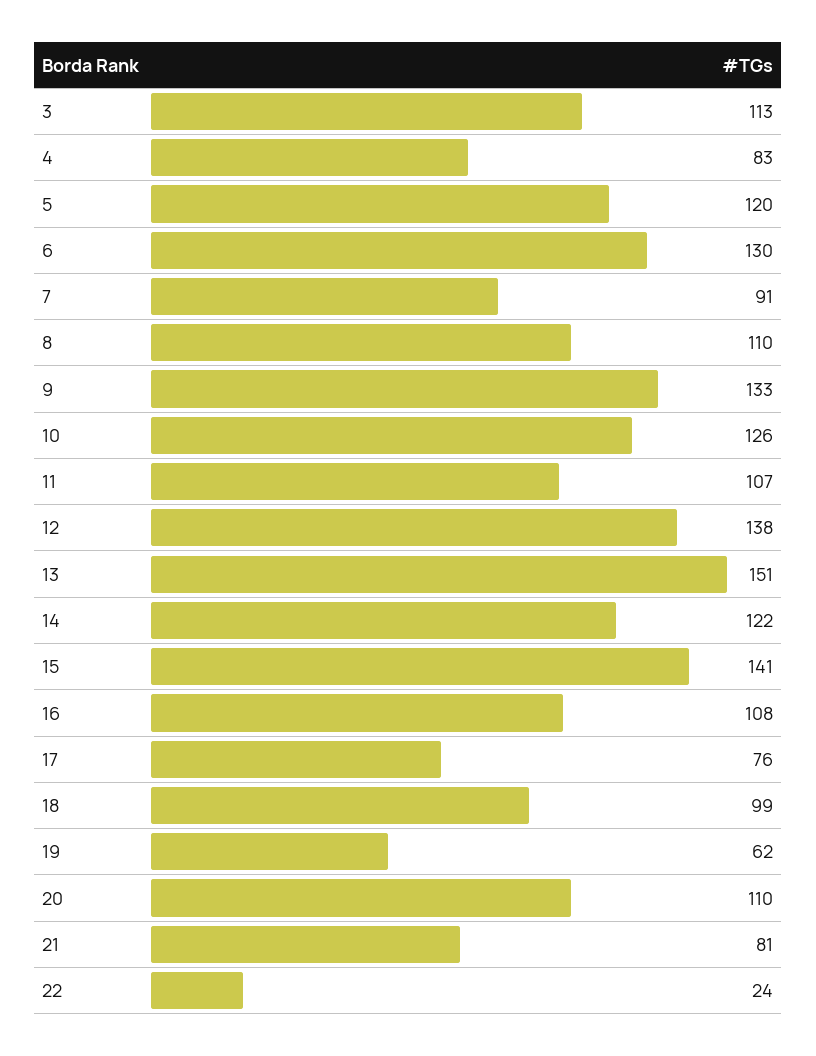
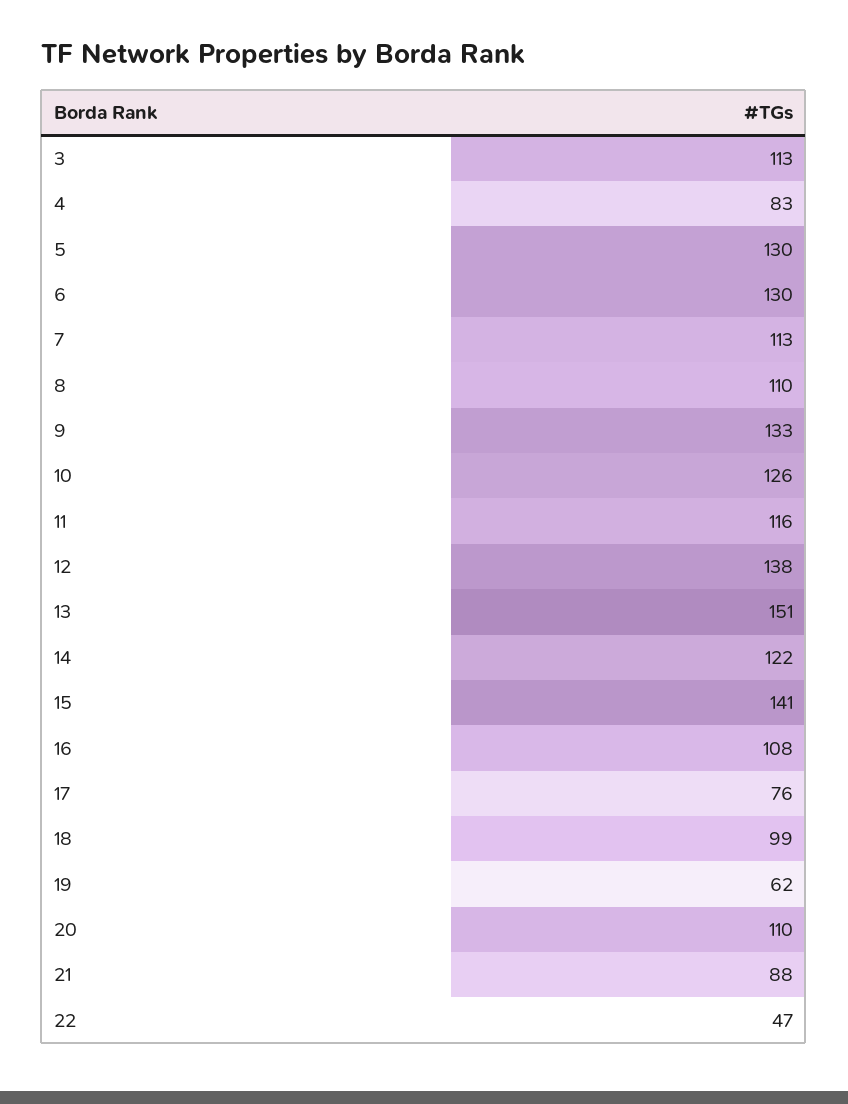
  {
    "3": 113,
    "4": 83,
-   "5": 120,
+   "5": 130,
    "6": 130,
-   "7": 91,
+   "7": 113,
    "8": 110,
    "9": 133,
    "10": 126,
-   "11": 107,
+   "11": 116,
    "12": 138,
    "13": 151,
    "14": 122,
    "15": 141,
    "16": 108,
    "17": 76,
    "18": 99,
    "19": 62,
    "20": 110,
-   "21": 81,
+   "21": 88,
-   "22": 24
+   "22": 47
  }

